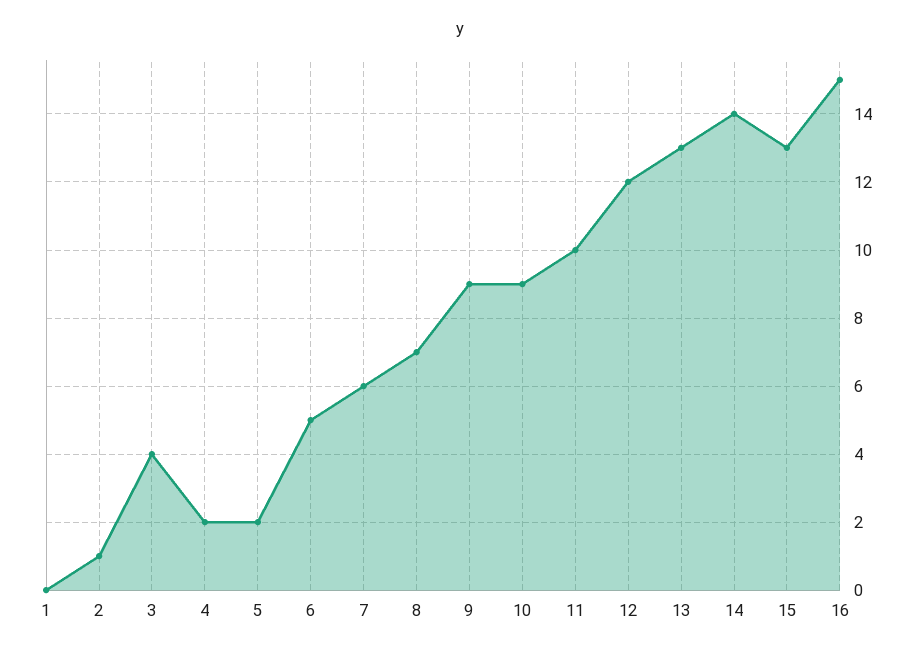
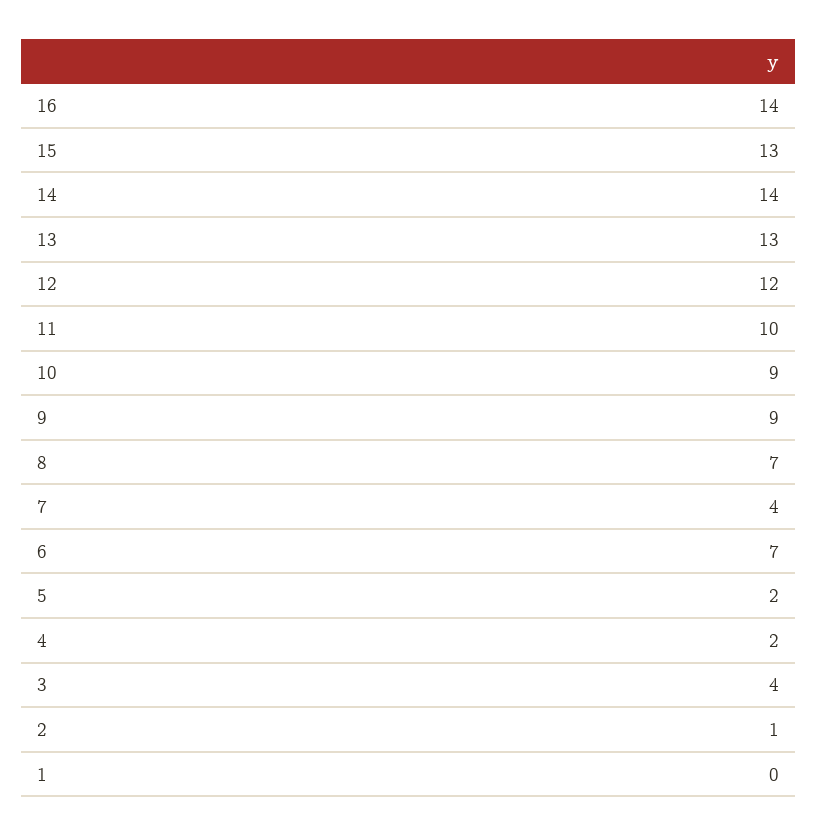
  {
    "1": 0,
    "2": 1,
    "3": 4,
    "4": 2,
    "5": 2,
-   "6": 5,
+   "6": 7,
-   "7": 6,
+   "7": 4,
    "8": 7,
    "9": 9,
    "10": 9,
    "11": 10,
    "12": 12,
    "13": 13,
    "14": 14,
    "15": 13,
-   "16": 15
+   "16": 14
  }

